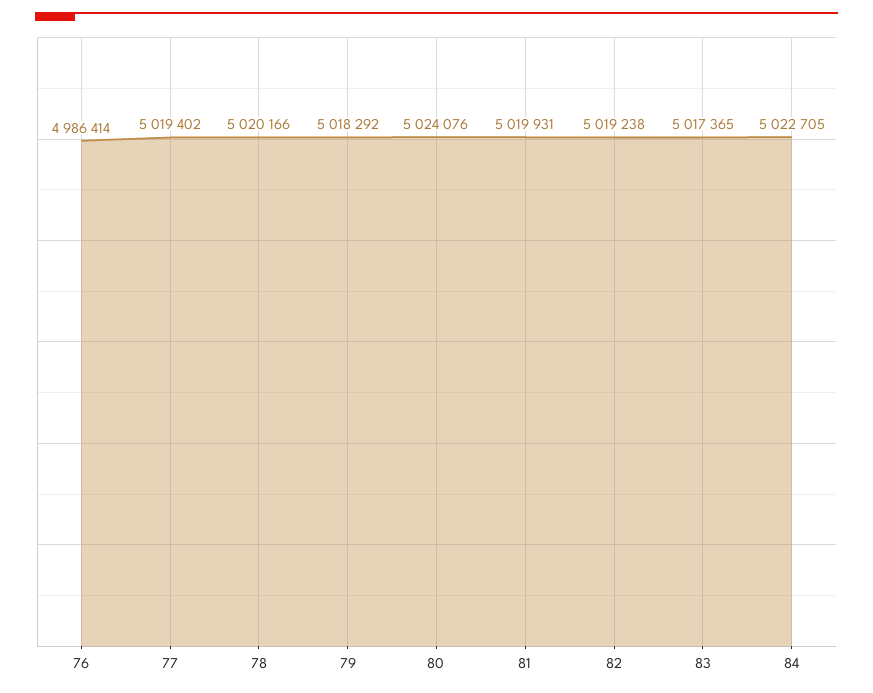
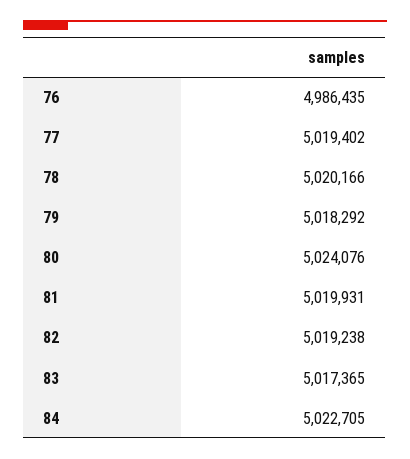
  {
-   "76": 4986414,
+   "76": 4986435,
    "77": 5019402,
    "78": 5020166,
    "79": 5018292,
    "80": 5024076,
    "81": 5019931,
    "82": 5019238,
    "83": 5017365,
    "84": 5022705
  }

